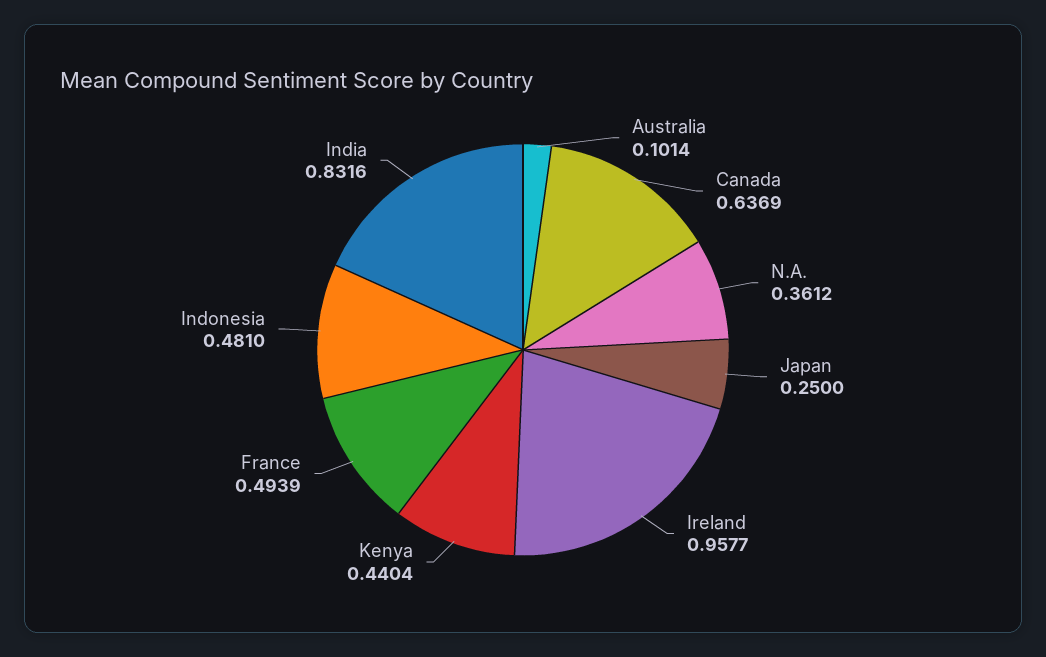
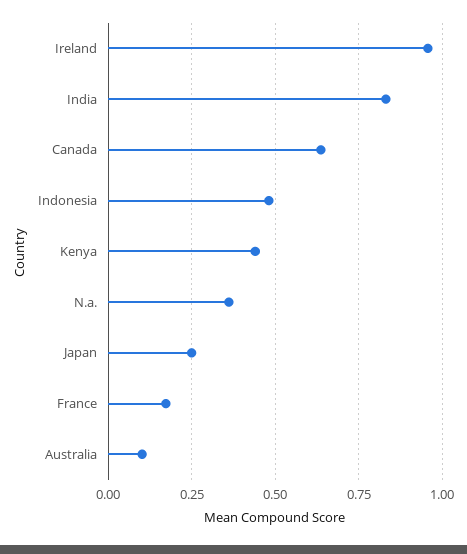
  {
    "Australia": 0.1014,
    "Canada": 0.6369,
    "N.A.": 0.3612,
    "Japan": 0.25,
    "Ireland": 0.9577,
    "Kenya": 0.4404,
-   "France": 0.4939,
+   "France": 0.175,
    "Indonesia": 0.481,
    "India": 0.8316
  }

